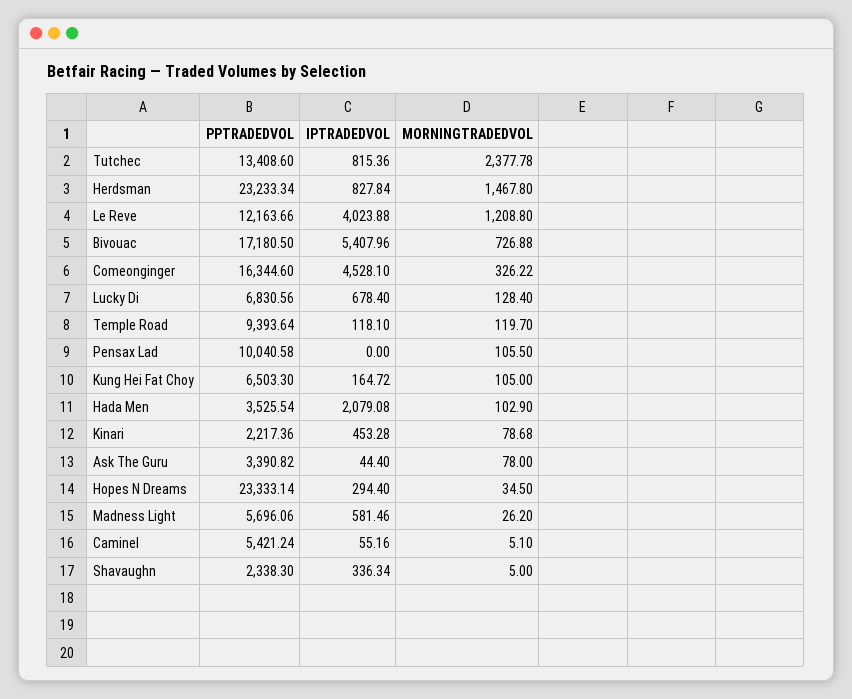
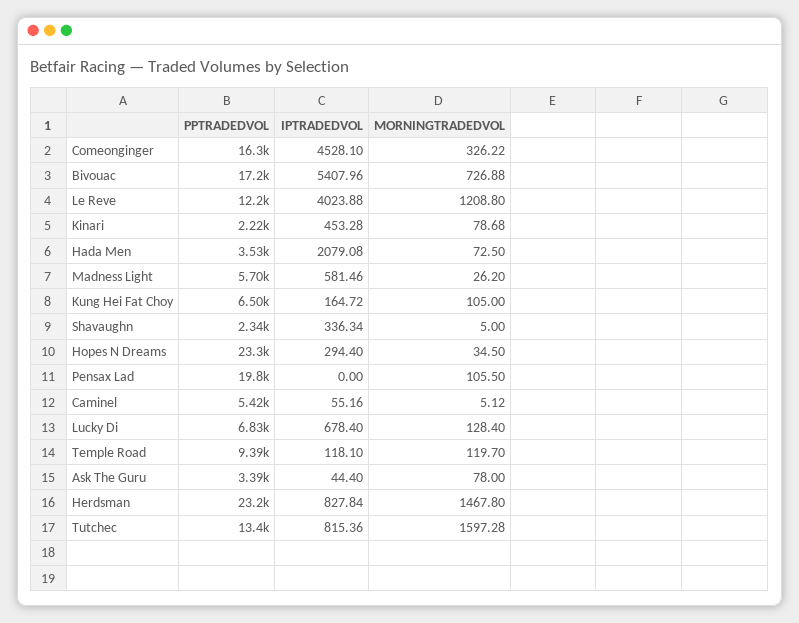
  {
    "PPTRADEDVOL": {
      "Tutchec": 13408.6,
      "Herdsman": 23233.34,
      "Le Reve": 12163.66,
      "Bivouac": 17180.5,
      "Comeonginger": 16344.6,
      "Lucky Di": 6830.56,
      "Temple Road": 9393.64,
-     "Pensax Lad": 10040.58,
+     "Pensax Lad": 19800,
      "Kung Hei Fat Choy": 6503.3,
      "Hada Men": 3525.54,
      "Kinari": 2217.36,
      "Ask The Guru": 3390.82,
      "Hopes N Dreams": 23333.14,
      "Madness Light": 5696.06,
      "Caminel": 5421.24,
      "Shavaughn": 2338.3
    },
    "IPTRADEDVOL": {
      "Tutchec": 815.36,
      "Herdsman": 827.84,
      "Le Reve": 4023.88,
      "Bivouac": 5407.96,
      "Comeonginger": 4528.1,
      "Lucky Di": 678.4,
      "Temple Road": 118.1,
      "Pensax Lad": 0,
      "Kung Hei Fat Choy": 164.72,
      "Hada Men": 2079.08,
      "Kinari": 453.28,
      "Ask The Guru": 44.4,
      "Hopes N Dreams": 294.4,
      "Madness Light": 581.46,
      "Caminel": 55.16,
      "Shavaughn": 336.34
    },
    "MORNINGTRADEDVOL": {
-     "Tutchec": 2377.78,
+     "Tutchec": 1597.28,
      "Herdsman": 1467.8,
      "Le Reve": 1208.8,
      "Bivouac": 726.88,
      "Comeonginger": 326.22,
      "Lucky Di": 128.4,
      "Temple Road": 119.7,
      "Pensax Lad": 105.5,
      "Kung Hei Fat Choy": 105,
-     "Hada Men": 102.9,
+     "Hada Men": 72.5,
      "Kinari": 78.68,
      "Ask The Guru": 78,
      "Hopes N Dreams": 34.5,
      "Madness Light": 26.2,
-     "Caminel": 5.1,
+     "Caminel": 5.12,
      "Shavaughn": 5
    }
  }

